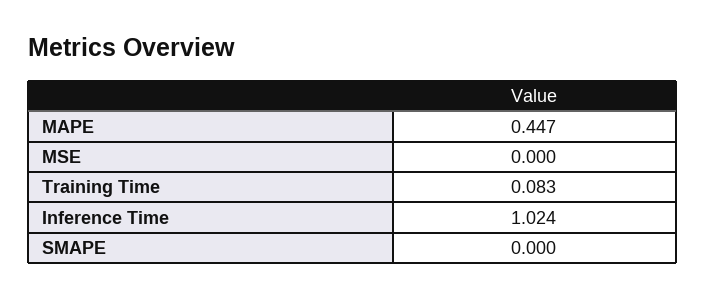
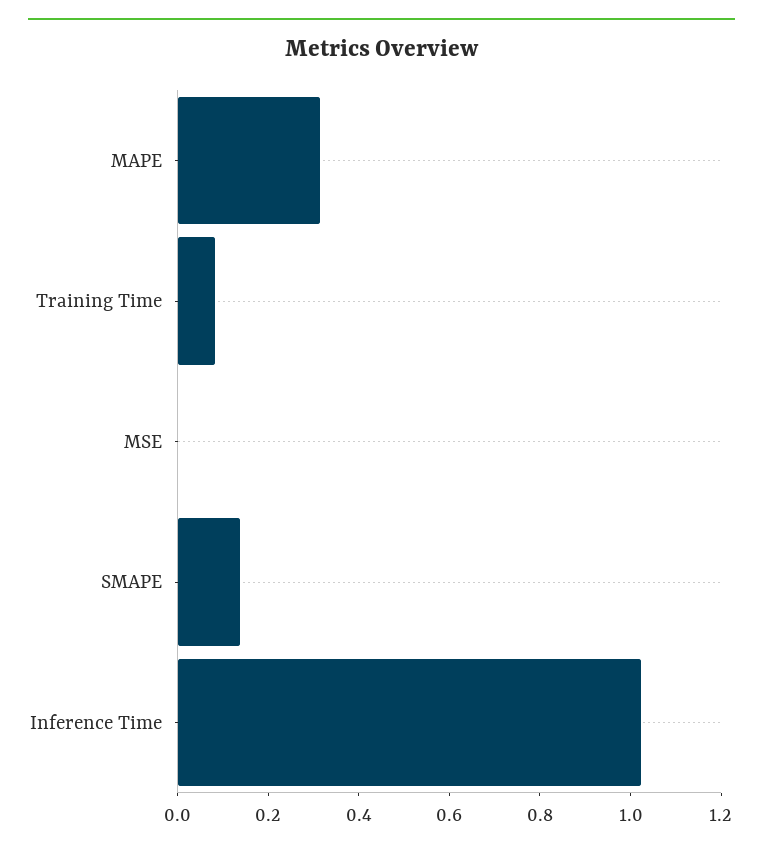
  {
-   "MAPE": 0.447,
+   "MAPE": 0.3,
    "MSE": 0,
    "Training Time": 0.083,
    "Inference Time": 1.024,
-   "SMAPE": 0
+   "SMAPE": 0.15
  }

